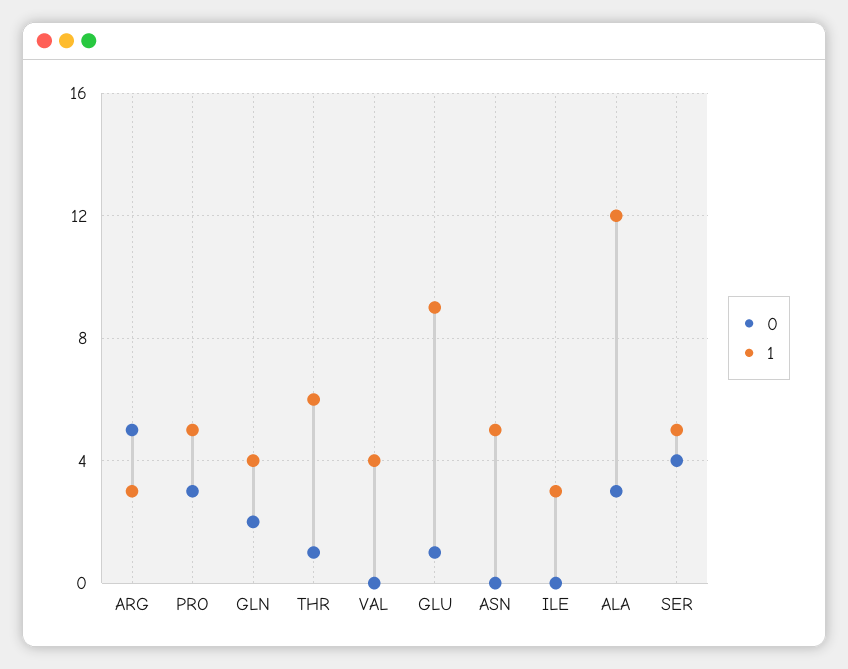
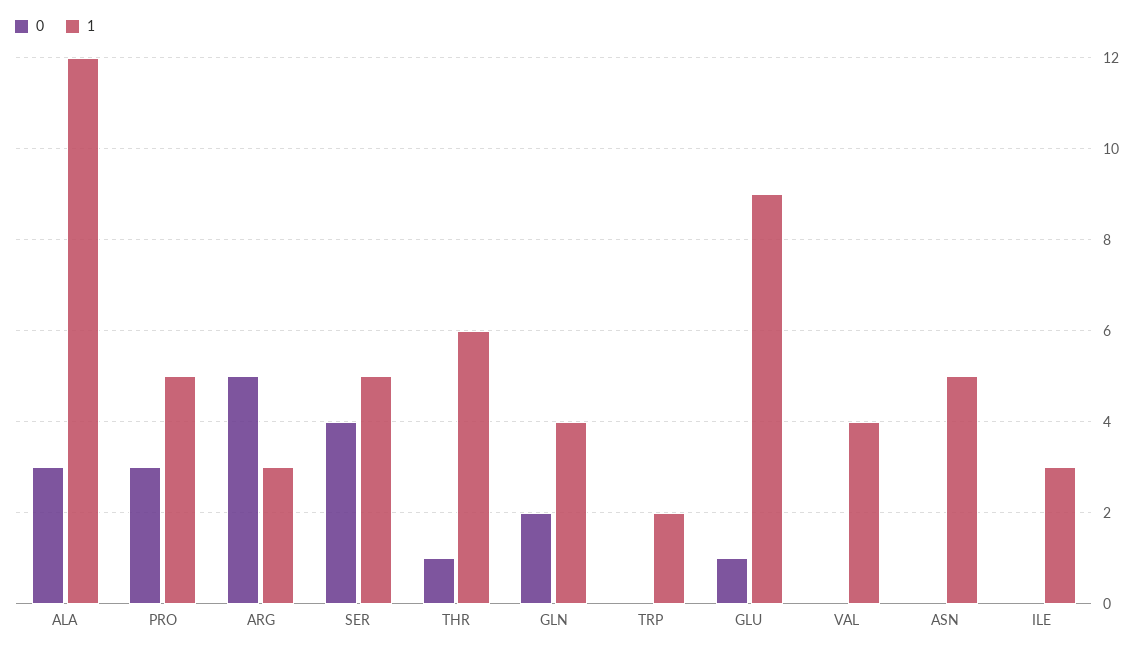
  {
    "0": {
      "ARG": 5,
      "PRO": 3,
      "GLN": 2,
      "THR": 1,
      "VAL": 0,
      "GLU": 1,
      "ASN": 0,
      "ILE": 0,
      "ALA": 3,
-     "SER": 4
+     "SER": 4,
+     "TRP": 0
    },
    "1": {
      "ARG": 3,
      "PRO": 5,
      "GLN": 4,
      "THR": 6,
      "VAL": 4,
      "GLU": 9,
      "ASN": 5,
      "ILE": 3,
      "ALA": 12,
-     "SER": 5
+     "SER": 5,
+     "TRP": 2
    }
  }

